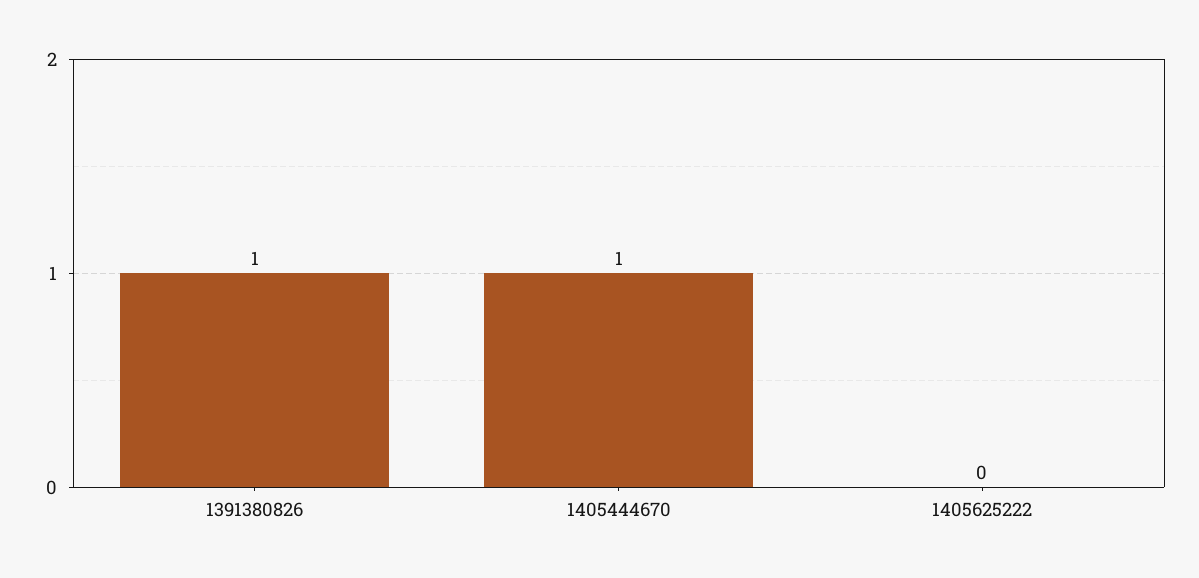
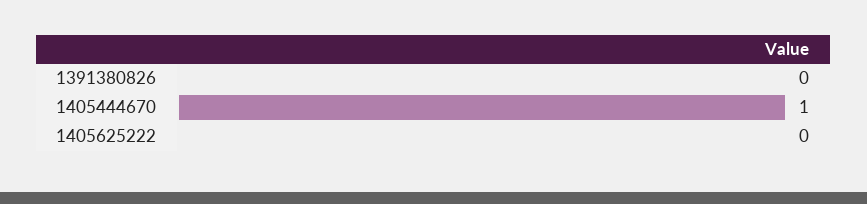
  {
-   "1391380826": 1,
+   "1391380826": 0,
    "1405444670": 1,
    "1405625222": 0
  }

